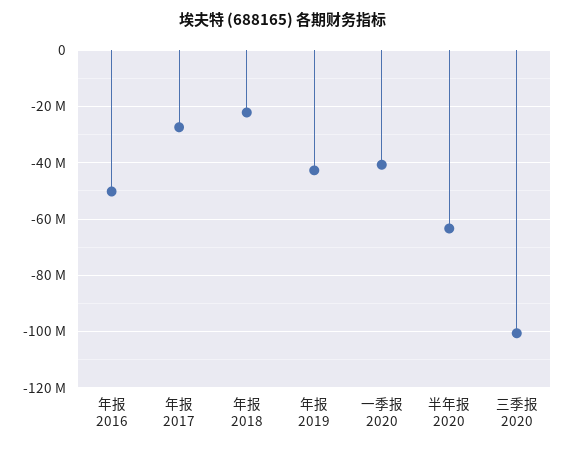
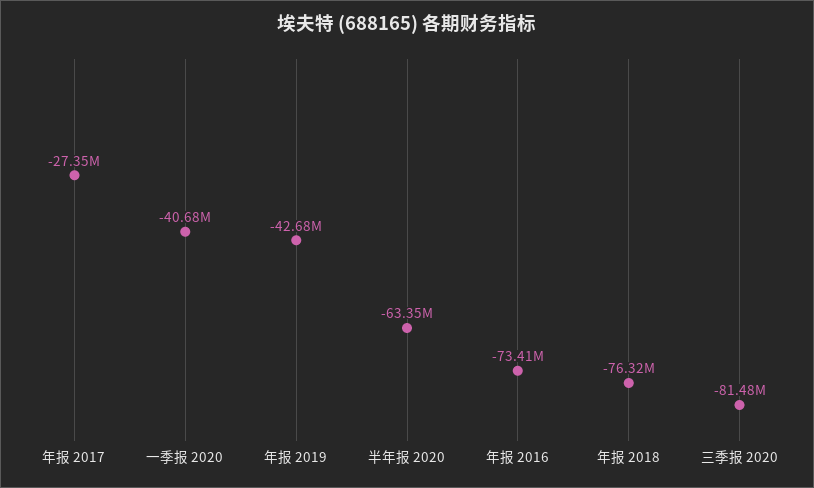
  {
-   "年报 2016": -50000000,
+   "年报 2016": -73410000,
    "年报 2017": -27350000,
-   "年报 2018": -22500000,
+   "年报 2018": -76320000,
    "年报 2019": -42680000,
    "一季报 2020": -40680000,
    "半年报 2020": -63350000,
-   "三季报 2020": -100000000
+   "三季报 2020": -81480000
  }

